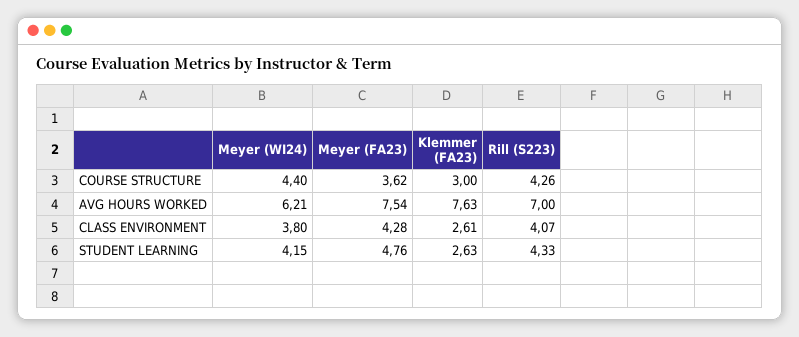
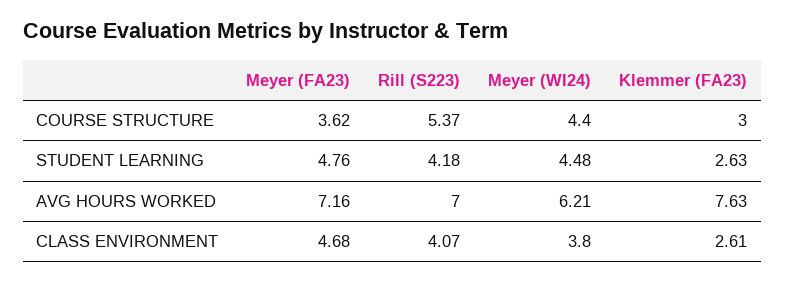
  {
    "Meyer (WI24)": {
      "COURSE STRUCTURE": 4.4,
      "AVG HOURS WORKED": 6.21,
      "CLASS ENVIRONMENT": 3.8,
-     "STUDENT LEARNING": 4.15
+     "STUDENT LEARNING": 4.48
    },
    "Meyer (FA23)": {
      "COURSE STRUCTURE": 3.62,
-     "AVG HOURS WORKED": 7.54,
+     "AVG HOURS WORKED": 7.16,
-     "CLASS ENVIRONMENT": 4.28,
+     "CLASS ENVIRONMENT": 4.68,
      "STUDENT LEARNING": 4.76
    },
    "Klemmer (FA23)": {
      "COURSE STRUCTURE": 3,
      "AVG HOURS WORKED": 7.63,
      "CLASS ENVIRONMENT": 2.61,
      "STUDENT LEARNING": 2.63
    },
    "Rill (S223)": {
-     "COURSE STRUCTURE": 4.26,
+     "COURSE STRUCTURE": 5.37,
      "AVG HOURS WORKED": 7,
      "CLASS ENVIRONMENT": 4.07,
-     "STUDENT LEARNING": 4.33
+     "STUDENT LEARNING": 4.18
    }
  }

